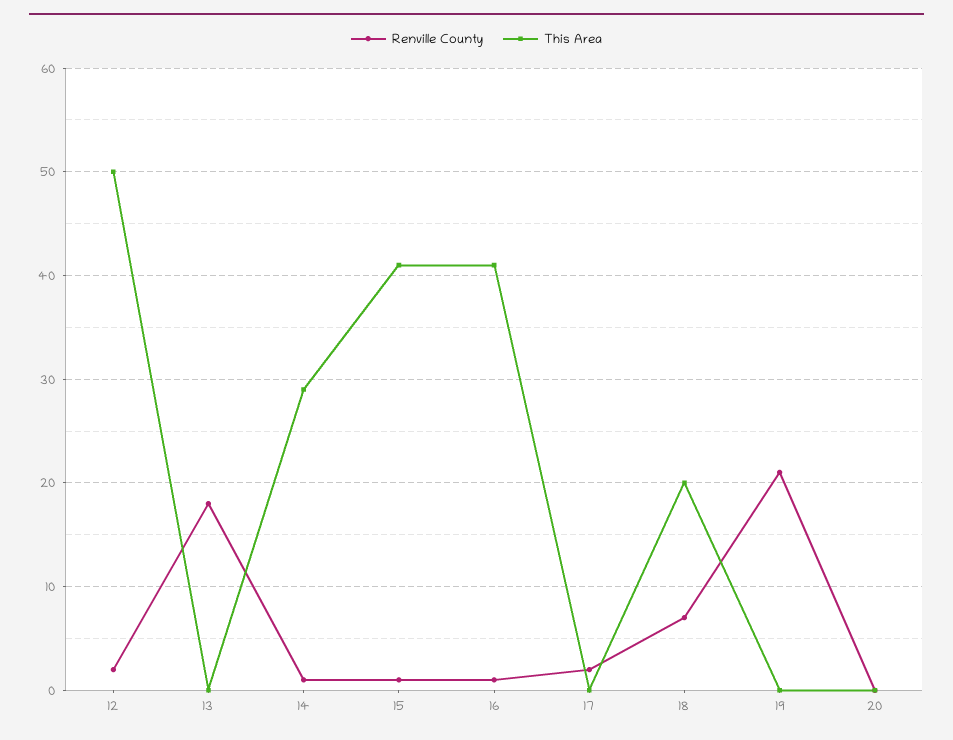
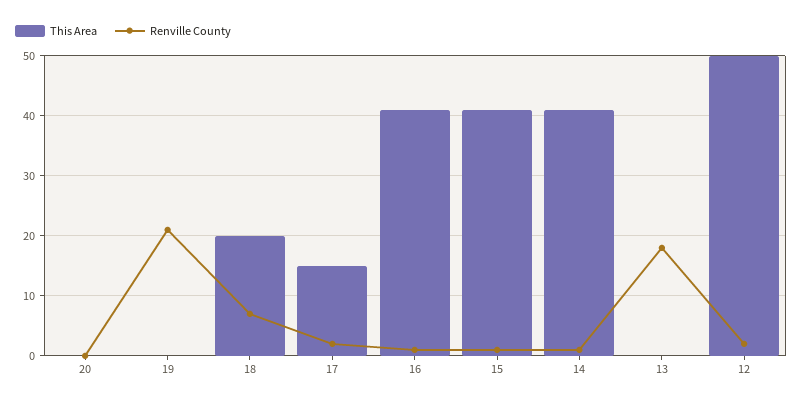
  {
    "Renville County": {
      "12": 2,
      "13": 18,
      "14": 1,
      "15": 1,
      "16": 1,
      "17": 2,
      "18": 7,
      "19": 21,
      "20": 0
    },
    "This Area": {
      "12": 50,
      "13": 0,
-     "14": 29,
+     "14": 40,
      "15": 41,
      "16": 41,
-     "17": 0,
+     "17": 15,
      "18": 20,
      "19": 0,
      "20": 0
    }
  }

